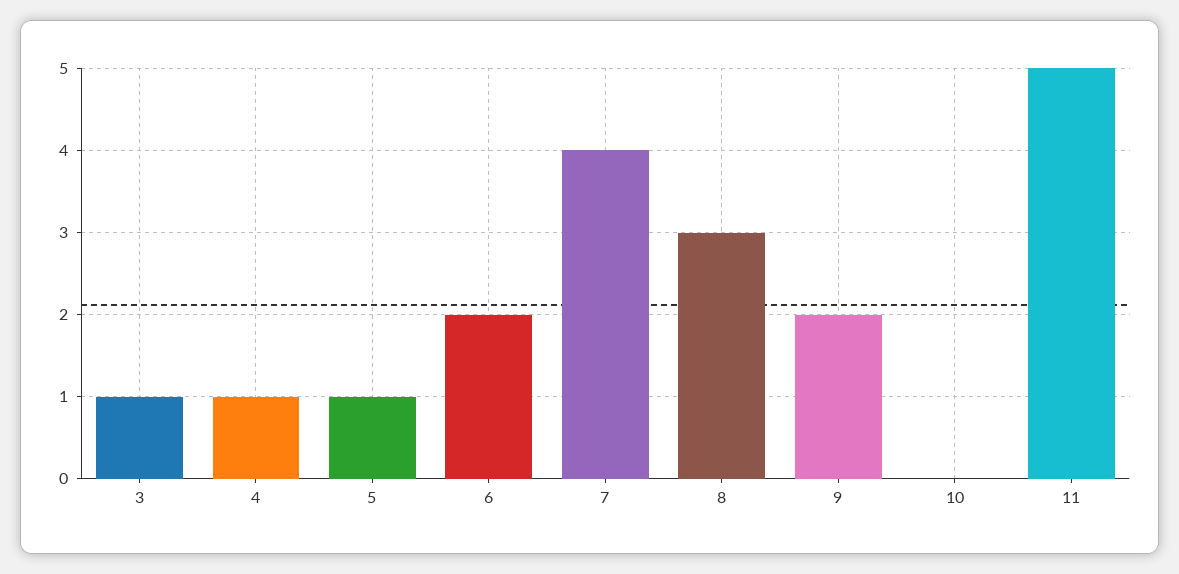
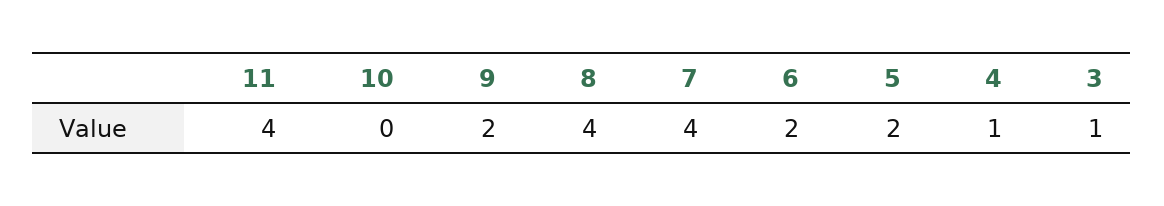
  {
    "3": 1,
    "4": 1,
-   "5": 1,
+   "5": 2,
    "6": 2,
    "7": 4,
-   "8": 3,
+   "8": 4,
    "9": 2,
    "10": 0,
-   "11": 5
+   "11": 4
  }

